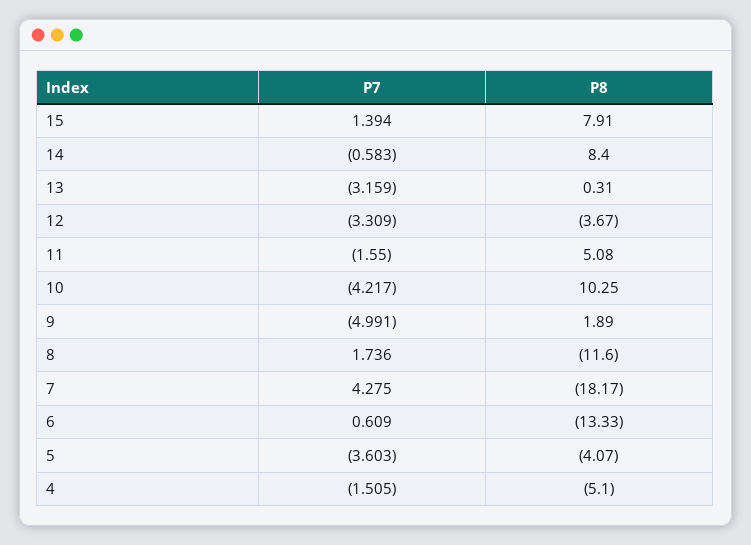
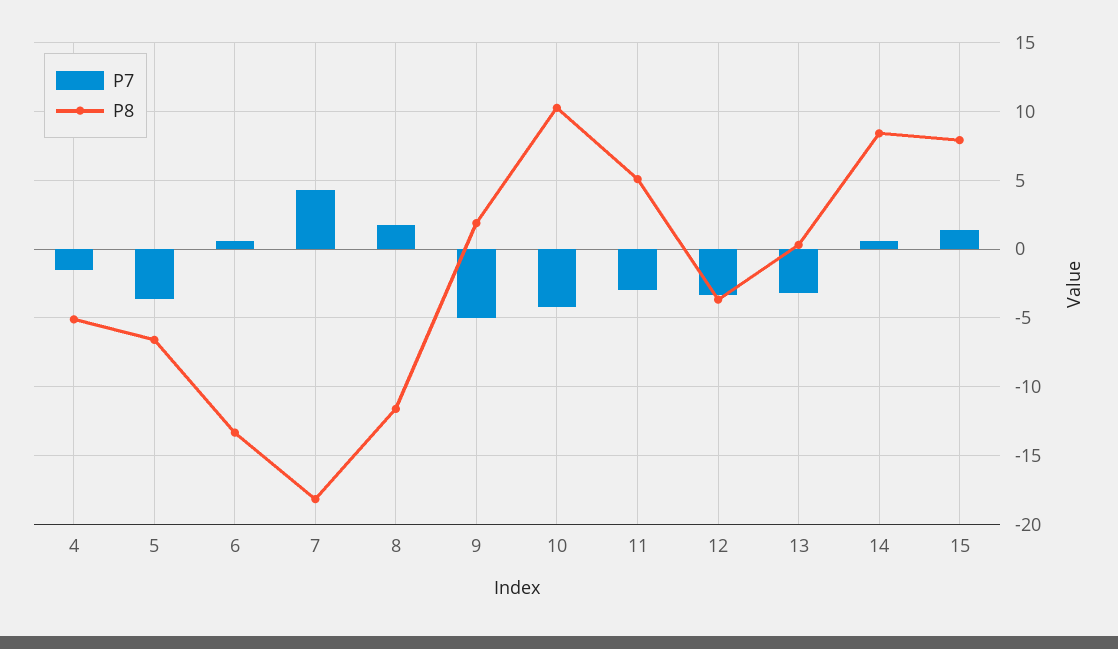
  {
    "P7": {
      "15": 1.394,
-     "14": -0.583,
+     "14": 0.5,
      "13": -3.159,
      "12": -3.309,
-     "11": -1.55,
+     "11": -3,
      "10": -4.217,
      "9": -4.991,
      "8": 1.736,
      "7": 4.275,
      "6": 0.609,
      "5": -3.603,
      "4": -1.505
    },
    "P8": {
      "15": 7.91,
      "14": 8.4,
      "13": 0.31,
      "12": -3.67,
      "11": 5.08,
      "10": 10.25,
      "9": 1.89,
      "8": -11.6,
      "7": -18.17,
      "6": -13.33,
-     "5": -4.07,
+     "5": -6.5,
      "4": -5.1
    }
  }

